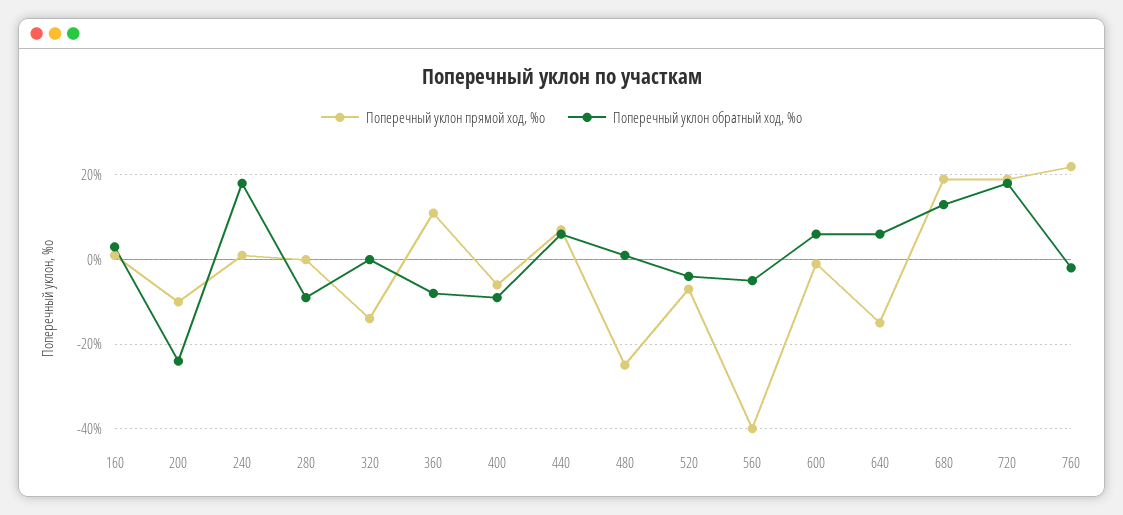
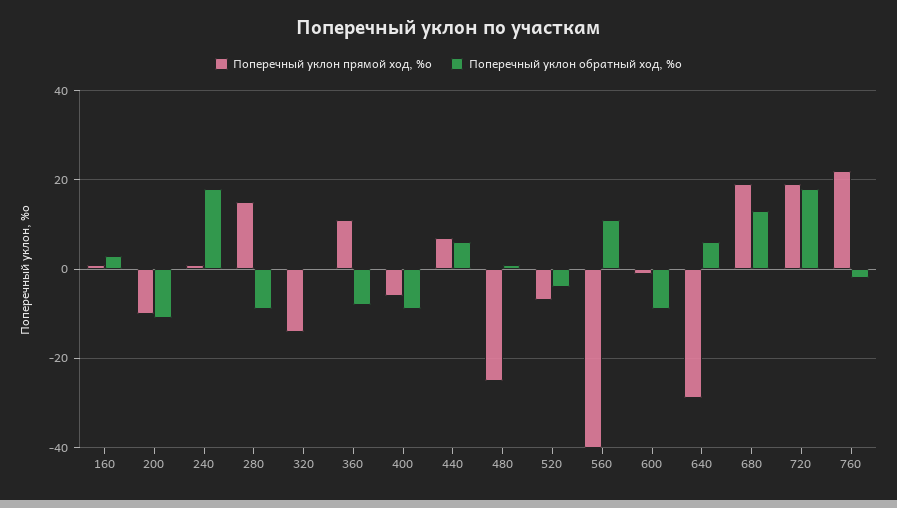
  {
    "Поперечный уклон прямой ход, %о": {
      "160": 0,
      "200": -10,
      "240": 0,
-     "280": 0,
+     "280": 15,
      "320": -15,
      "360": 10,
      "400": -5,
      "440": 5,
      "480": -25,
      "520": -5,
      "560": -40,
      "600": 0,
-     "640": -15,
+     "640": -30,
      "680": 20,
      "720": 20,
      "760": 20
    },
    "Поперечный уклон обратный ход, %о": {
      "160": 5,
-     "200": -25,
+     "200": -10,
      "240": 20,
      "280": -10,
      "320": 0,
      "360": -10,
      "400": -10,
      "440": 5,
      "480": 0,
      "520": -5,
-     "560": -5,
+     "560": 10,
-     "600": 5,
+     "600": -10,
      "640": 5,
      "680": 15,
      "720": 20,
      "760": 0
    }
  }

